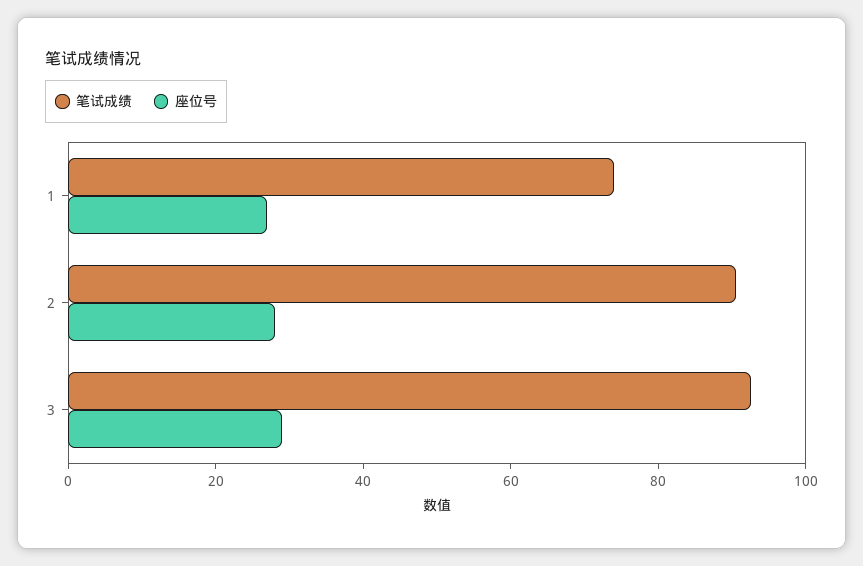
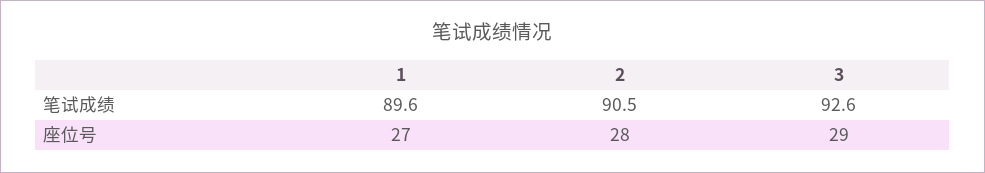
  {
    "笔试成绩": {
-     "1": 75,
+     "1": 89.6,
      "2": 90.5,
      "3": 92.6
    },
    "座位号": {
      "1": 27,
      "2": 28,
      "3": 29
    }
  }

